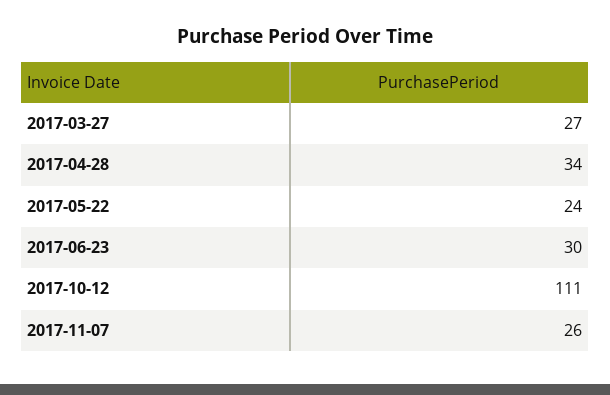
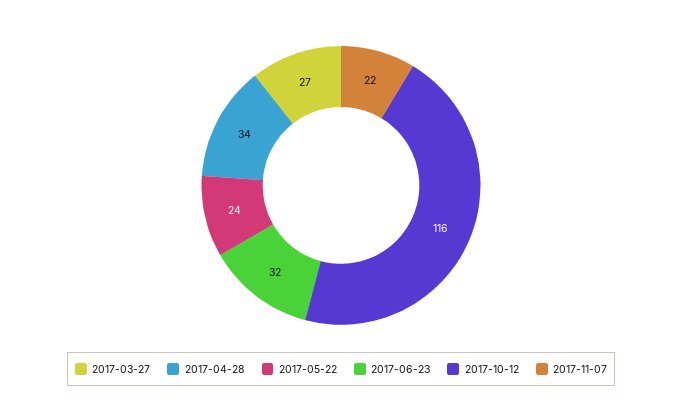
  {
    "2017-03-27": 27,
    "2017-04-28": 34,
    "2017-05-22": 24,
-   "2017-06-23": 30,
+   "2017-06-23": 32,
-   "2017-10-12": 111,
+   "2017-10-12": 116,
-   "2017-11-07": 26
+   "2017-11-07": 22
  }

